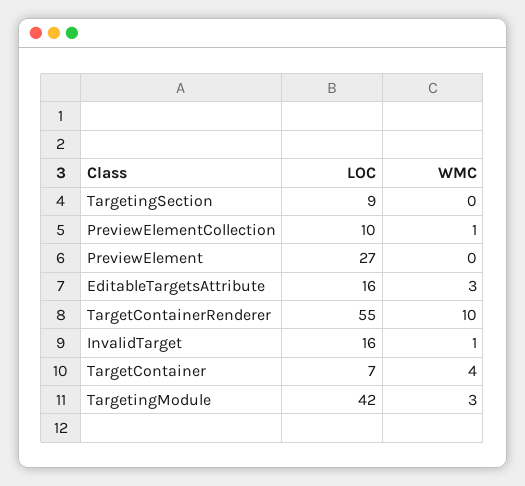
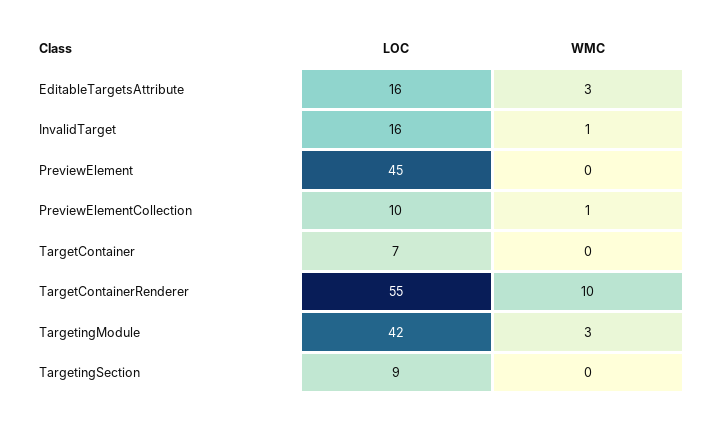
  {
    "LOC": {
      "TargetingSection": 9,
      "PreviewElementCollection": 10,
-     "PreviewElement": 27,
+     "PreviewElement": 45,
      "EditableTargetsAttribute": 16,
      "TargetContainerRenderer": 55,
      "InvalidTarget": 16,
      "TargetContainer": 7,
      "TargetingModule": 42
    },
    "WMC": {
      "TargetingSection": 0,
      "PreviewElementCollection": 1,
      "PreviewElement": 0,
      "EditableTargetsAttribute": 3,
      "TargetContainerRenderer": 10,
      "InvalidTarget": 1,
-     "TargetContainer": 4,
+     "TargetContainer": 0,
      "TargetingModule": 3
    }
  }

